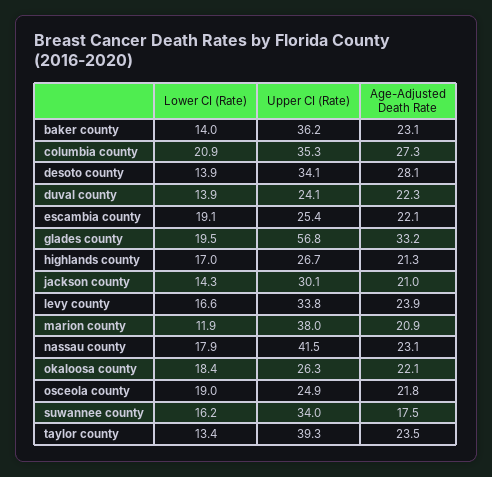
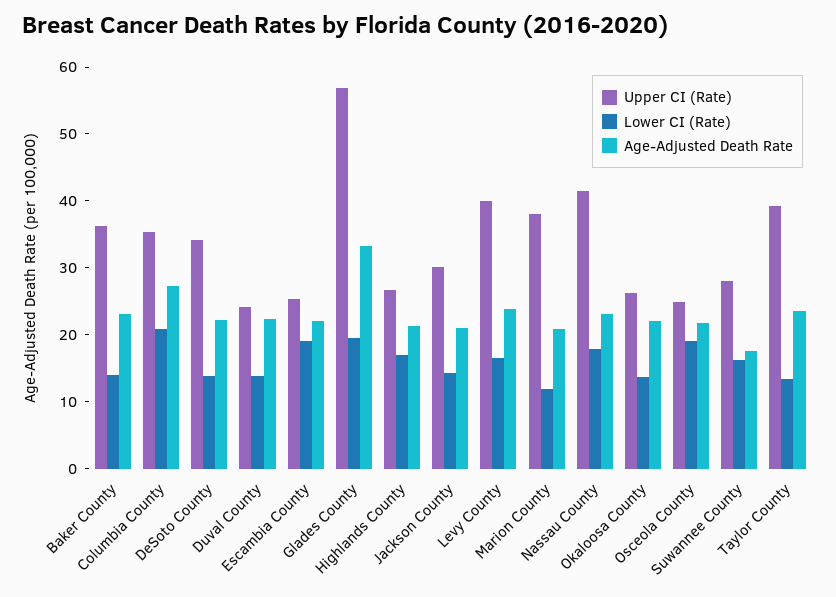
  {
    "Lower CI (Rate)": {
      "baker county": 14,
      "columbia county": 20.9,
      "desoto county": 13.9,
      "duval county": 13.9,
      "escambia county": 19.1,
      "glades county": 19.5,
      "highlands county": 17,
      "jackson county": 14.3,
      "levy county": 16.6,
      "marion county": 11.9,
      "nassau county": 17.9,
-     "okaloosa county": 18.4,
+     "okaloosa county": 14,
      "osceola county": 19,
      "suwannee county": 16.2,
      "taylor county": 13.4
    },
    "Upper CI (Rate)": {
      "baker county": 36.2,
      "columbia county": 35.3,
      "desoto county": 34.1,
      "duval county": 24.1,
      "escambia county": 25.4,
      "glades county": 56.8,
      "highlands county": 26.7,
      "jackson county": 30.1,
-     "levy county": 33.8,
+     "levy county": 40,
      "marion county": 38,
      "nassau county": 41.5,
      "okaloosa county": 26.3,
      "osceola county": 24.9,
-     "suwannee county": 34,
+     "suwannee county": 28,
      "taylor county": 39.3
    },
    "Age-Adjusted Death Rate": {
      "baker county": 23.1,
      "columbia county": 27.3,
-     "desoto county": 28.1,
+     "desoto county": 22,
      "duval county": 22.3,
      "escambia county": 22.1,
      "glades county": 33.2,
      "highlands county": 21.3,
      "jackson county": 21,
      "levy county": 23.9,
      "marion county": 20.9,
      "nassau county": 23.1,
      "okaloosa county": 22.1,
      "osceola county": 21.8,
      "suwannee county": 17.5,
      "taylor county": 23.5
    }
  }

